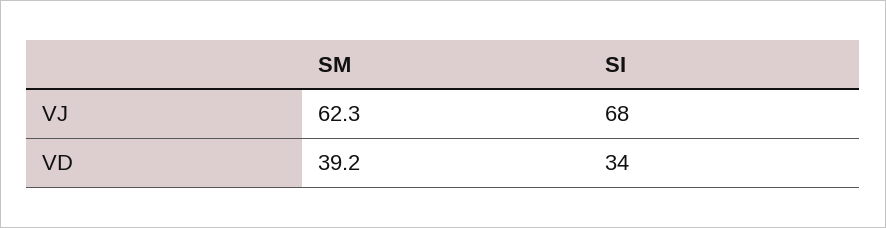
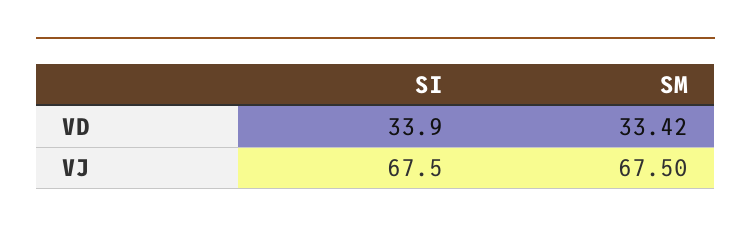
  {
    "SM": {
-     "VJ": 62.3,
+     "VJ": 67.5,
-     "VD": 39.2
+     "VD": 33.42
    },
    "SI": {
      "VJ": 67.5,
      "VD": 33.9
    }
  }

